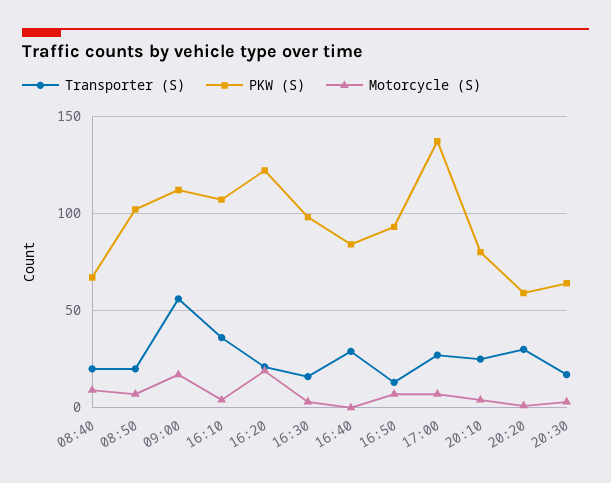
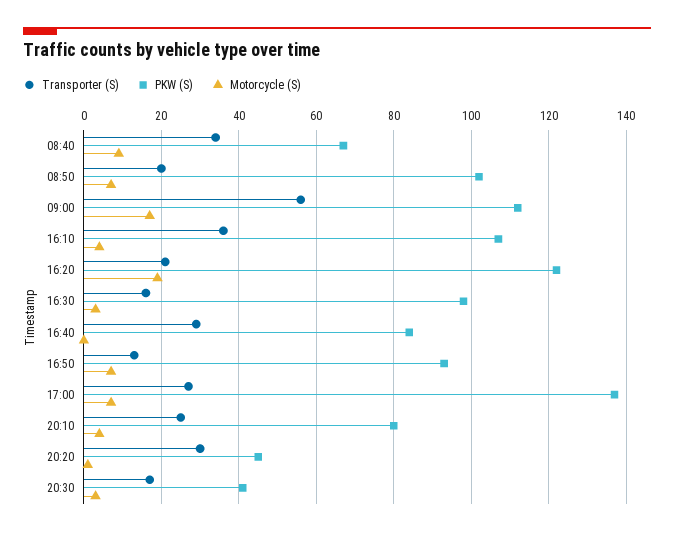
  {
    "Transporter (S)": {
-     "08:40": 20,
+     "08:40": 35,
      "08:50": 20,
      "09:00": 55,
      "16:10": 35,
      "16:20": 20,
      "16:30": 15,
      "16:40": 30,
      "16:50": 15,
      "17:00": 25,
      "20:10": 25,
      "20:20": 30,
      "20:30": 15
    },
    "PKW (S)": {
      "08:40": 65,
      "08:50": 100,
      "09:00": 110,
      "16:10": 105,
      "16:20": 120,
      "16:30": 100,
      "16:40": 85,
      "16:50": 95,
      "17:00": 135,
      "20:10": 80,
-     "20:20": 60,
+     "20:20": 45,
-     "20:30": 65
+     "20:30": 40
    },
    "Motorcycle (S)": {
      "08:40": 10,
      "08:50": 5,
      "09:00": 15,
      "16:10": 5,
      "16:20": 20,
      "16:30": 5,
      "16:40": 0,
      "16:50": 5,
      "17:00": 5,
      "20:10": 5,
      "20:20": 0,
      "20:30": 5
    }
  }

